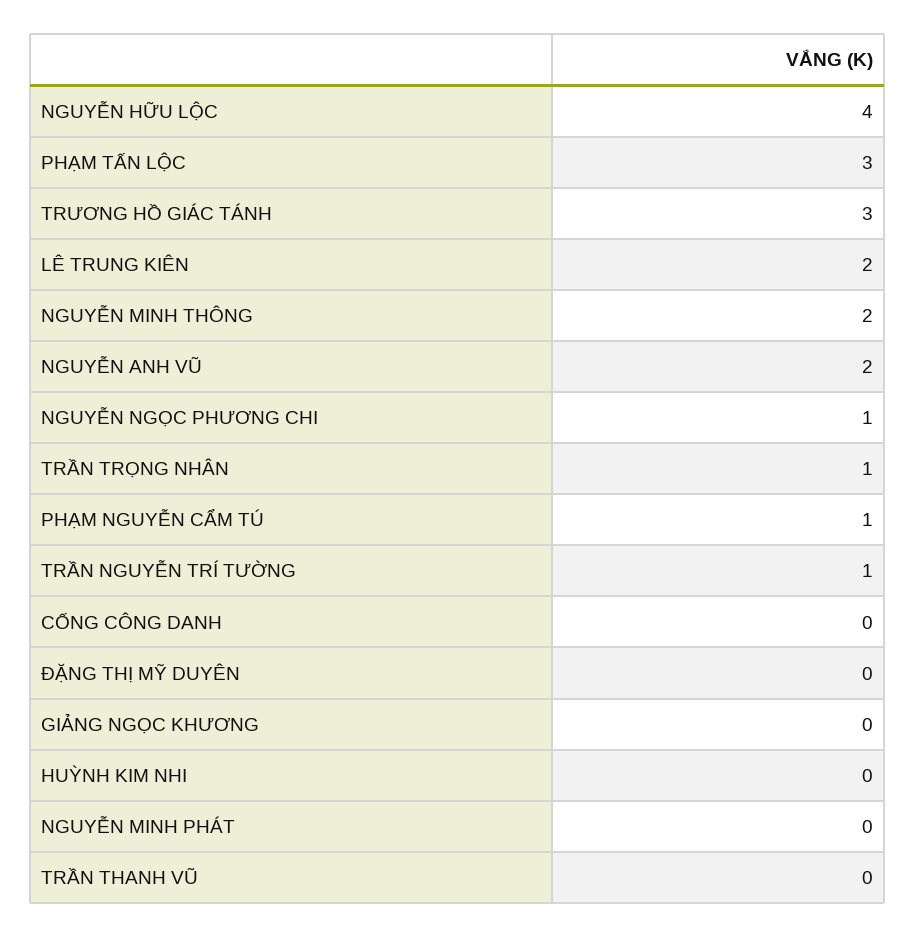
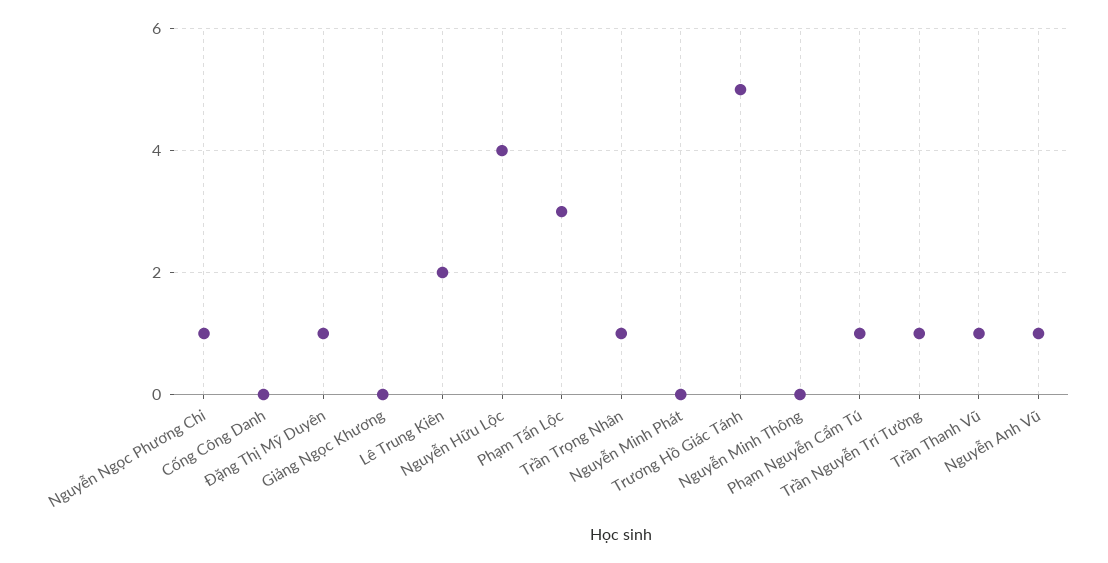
  {
    "NGUYỄN HỮU LỘC": 4,
    "PHẠM TẤN LỘC": 3,
-   "TRƯƠNG HỒ GIÁC TÁNH": 3,
+   "TRƯƠNG HỒ GIÁC TÁNH": 5,
    "LÊ TRUNG KIÊN": 2,
-   "NGUYỄN MINH THÔNG": 2,
+   "NGUYỄN MINH THÔNG": 0,
-   "NGUYỄN ANH VŨ": 2,
+   "NGUYỄN ANH VŨ": 1,
    "NGUYỄN NGỌC PHƯƠNG CHI": 1,
    "TRẦN TRỌNG NHÂN": 1,
    "PHẠM NGUYỄN CẨM TÚ": 1,
    "TRẦN NGUYỄN TRÍ TƯỜNG": 1,
    "CỐNG CÔNG DANH": 0,
-   "ĐẶNG THỊ MỸ DUYÊN": 0,
+   "ĐẶNG THỊ MỸ DUYÊN": 1,
    "GIẢNG NGỌC KHƯƠNG": 0,
-   "HUỲNH KIM NHI": 0,
    "NGUYỄN MINH PHÁT": 0,
-   "TRẦN THANH VŨ": 0
+   "TRẦN THANH VŨ": 1
  }

